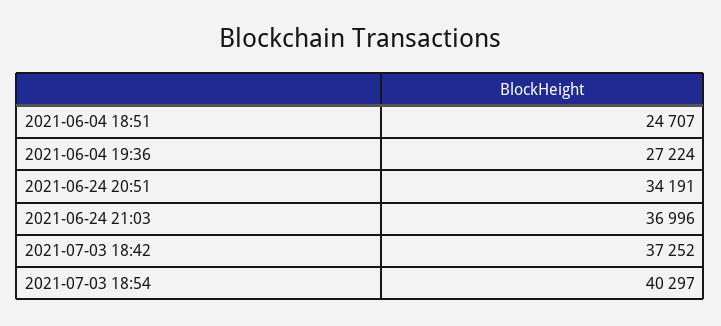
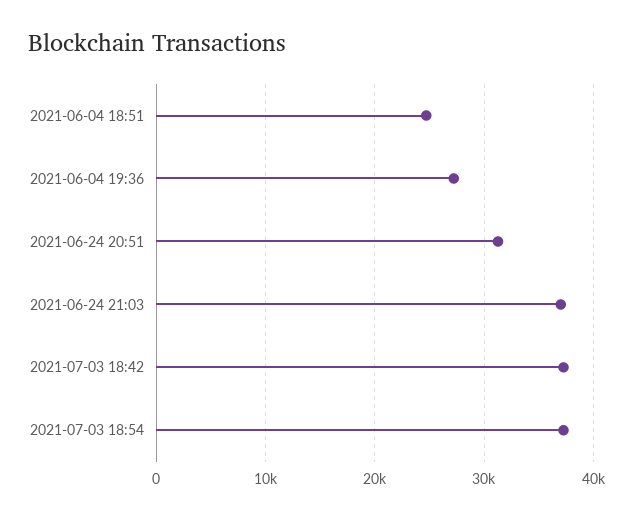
  {
    "2021-06-04 18:51": 24707,
    "2021-06-04 19:36": 27224,
-   "2021-06-24 20:51": 34191,
+   "2021-06-24 20:51": 31000,
    "2021-06-24 21:03": 36996,
    "2021-07-03 18:42": 37252,
-   "2021-07-03 18:54": 40297
+   "2021-07-03 18:54": 37000
  }

